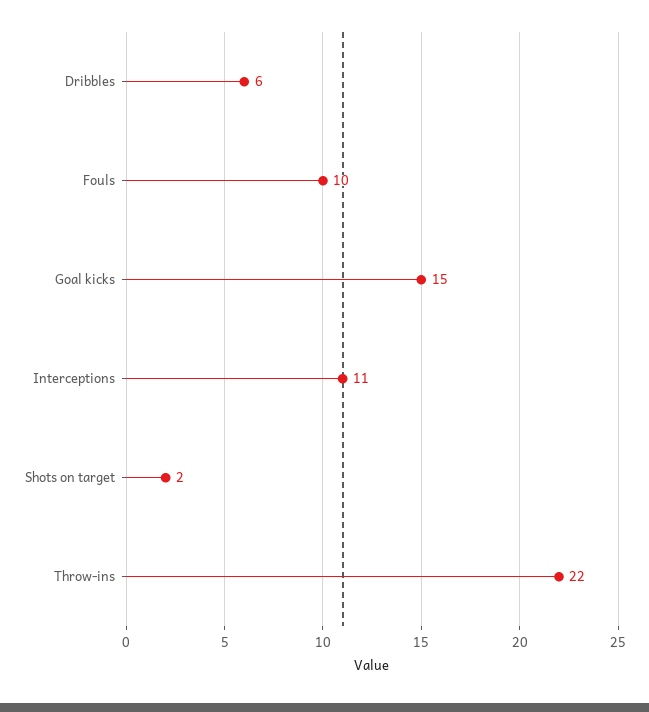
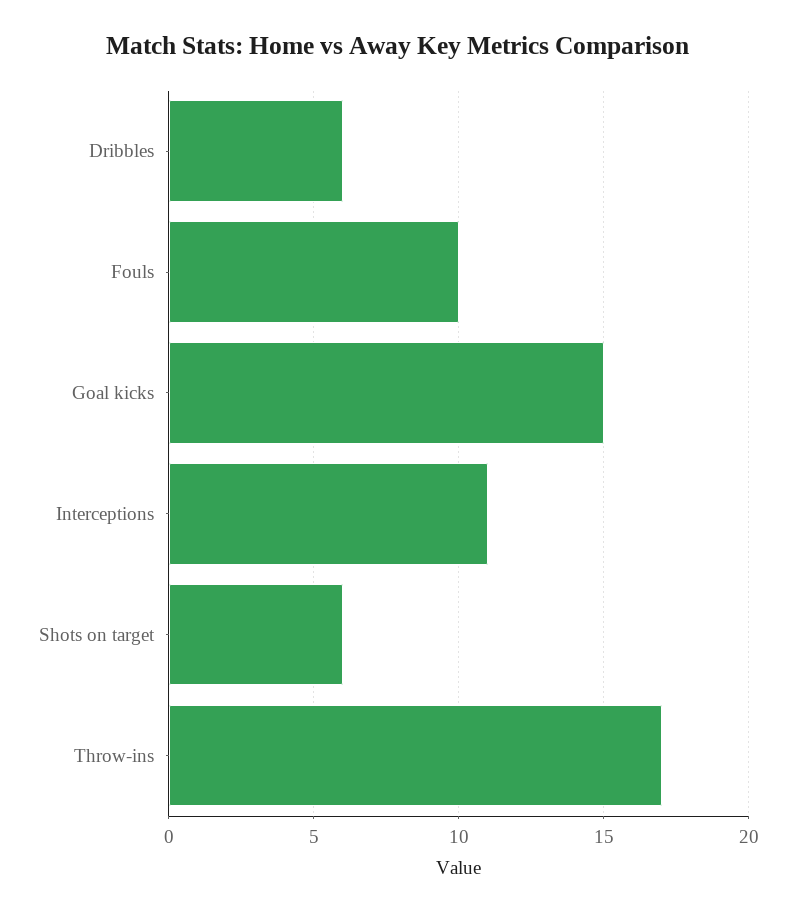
  {
    "Dribbles": 6,
    "Fouls": 10,
    "Goal kicks": 15,
    "Interceptions": 11,
-   "Shots on target": 2,
+   "Shots on target": 6,
-   "Throw-ins": 22
+   "Throw-ins": 17
  }

